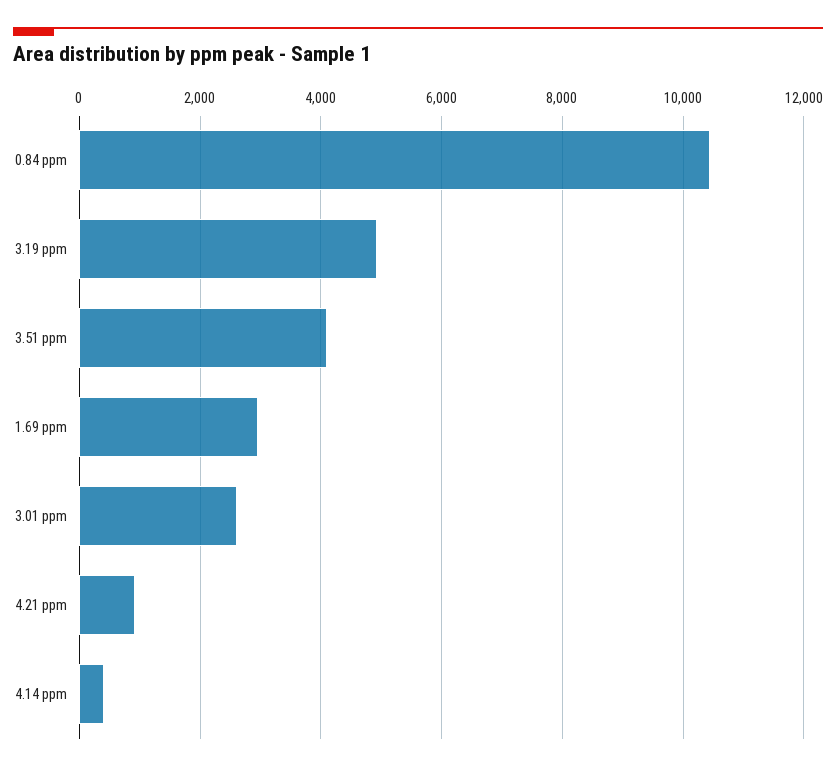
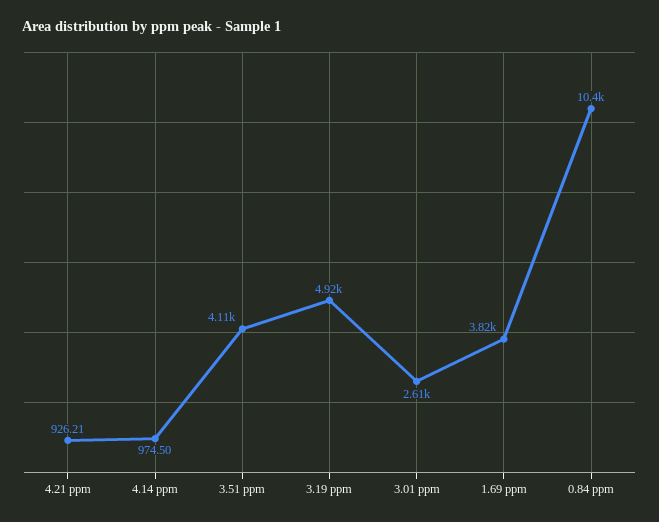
  {
    "0.84 ppm": 10400,
    "3.19 ppm": 4920,
    "3.51 ppm": 4110,
-   "1.69 ppm": 3000,
+   "1.69 ppm": 3820,
    "3.01 ppm": 2610,
    "4.21 ppm": 926.21,
-   "4.14 ppm": 400
+   "4.14 ppm": 974.5
  }

